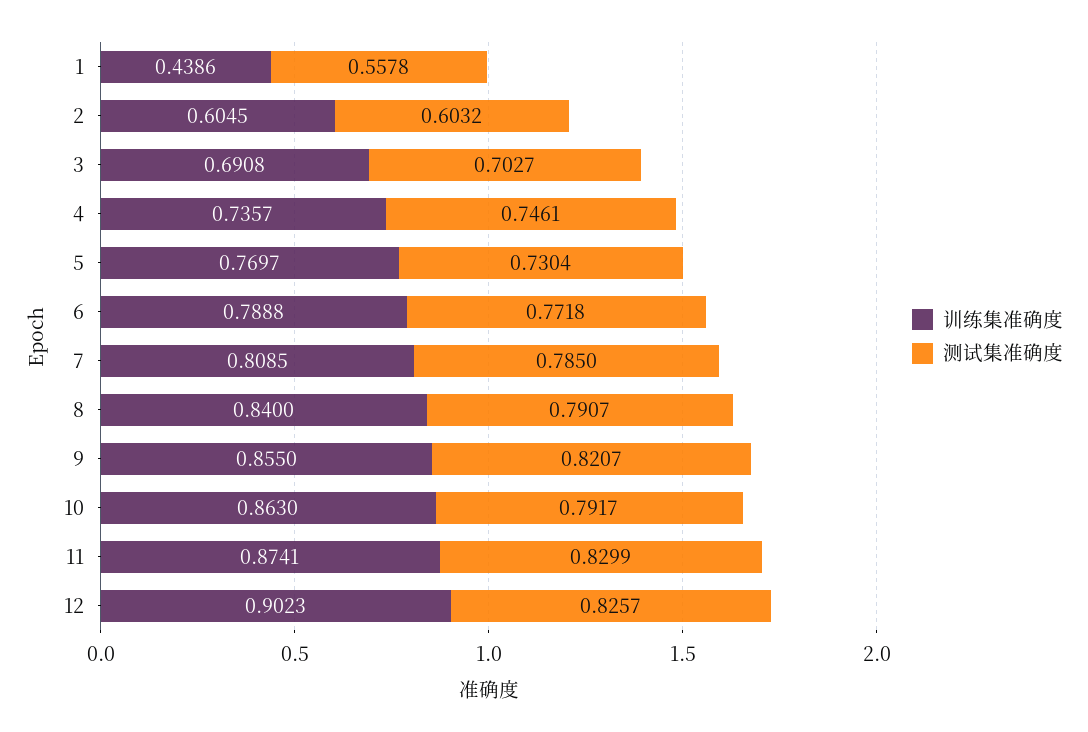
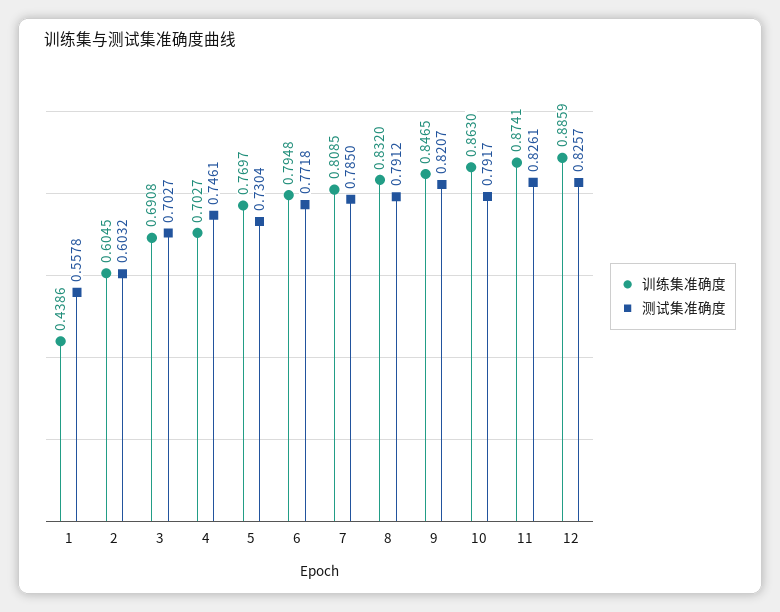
  {
    "训练集准确度": {
      "1": 0.4386,
      "2": 0.6045,
      "3": 0.6908,
-     "4": 0.7357,
+     "4": 0.7027,
      "5": 0.7697,
-     "6": 0.7888,
+     "6": 0.7948,
      "7": 0.8085,
-     "8": 0.84,
+     "8": 0.832,
-     "9": 0.855,
+     "9": 0.8465,
      "10": 0.863,
      "11": 0.8741,
-     "12": 0.9023
+     "12": 0.8859
    },
    "测试集准确度": {
      "1": 0.5578,
      "2": 0.6032,
      "3": 0.7027,
      "4": 0.7461,
      "5": 0.7304,
      "6": 0.7718,
      "7": 0.785,
-     "8": 0.7907,
+     "8": 0.7912,
      "9": 0.8207,
      "10": 0.7917,
-     "11": 0.8299,
+     "11": 0.8261,
      "12": 0.8257
    }
  }

